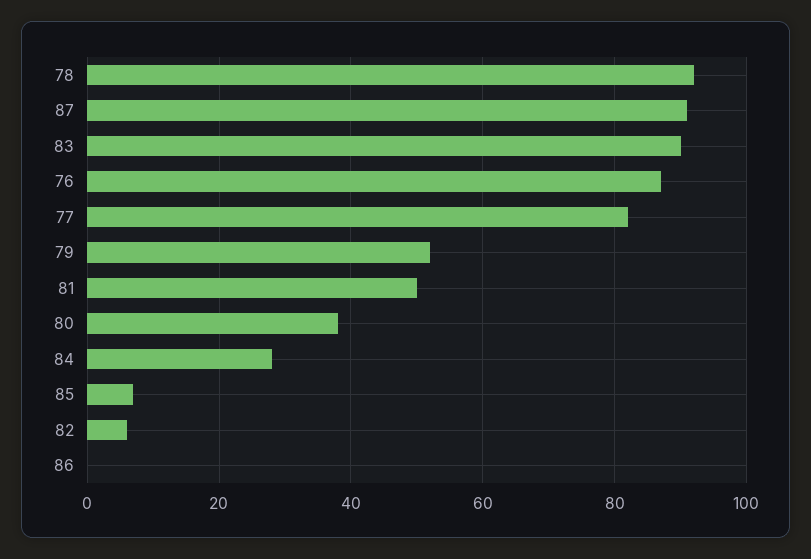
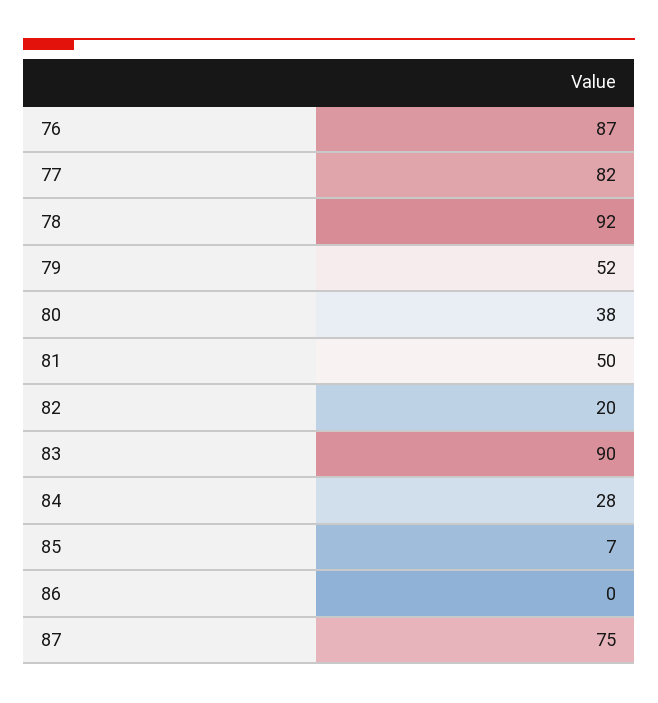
  {
    "78": 92,
-   "87": 90,
+   "87": 75,
    "83": 90,
    "76": 87,
    "77": 82,
    "79": 52,
    "81": 50,
    "80": 38,
    "84": 28,
    "85": 7,
-   "82": 5,
+   "82": 20,
    "86": 0
  }

